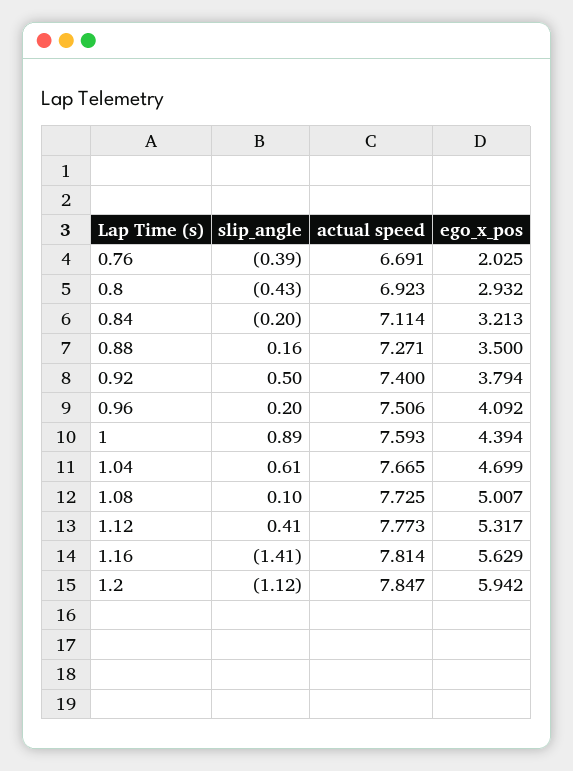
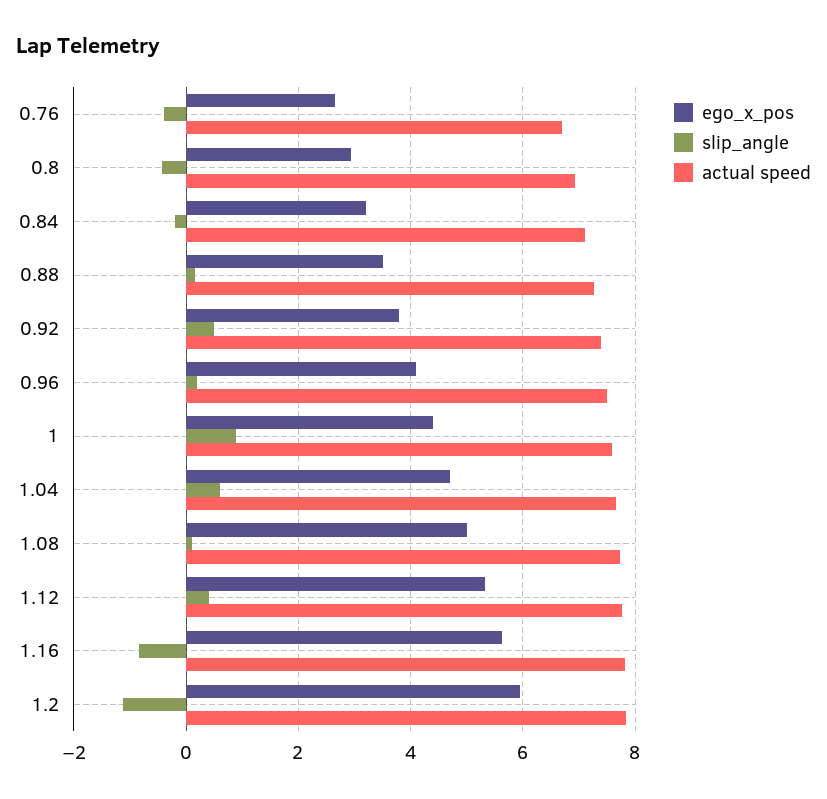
  {
    "slip_angle": {
      "0.76": -0.39,
      "0.8": -0.43,
      "0.84": -0.2,
      "0.88": 0.16,
      "0.92": 0.5,
      "0.96": 0.2,
      "1": 0.89,
      "1.04": 0.61,
      "1.08": 0.1,
      "1.12": 0.41,
-     "1.16": -1.41,
+     "1.16": -0.8,
      "1.2": -1.12
    },
    "actual speed": {
      "0.76": 6.691,
      "0.8": 6.923,
      "0.84": 7.114,
      "0.88": 7.271,
      "0.92": 7.4,
      "0.96": 7.506,
      "1": 7.593,
      "1.04": 7.665,
      "1.08": 7.725,
      "1.12": 7.773,
      "1.16": 7.814,
      "1.2": 7.847
    },
    "ego_x_pos": {
-     "0.76": 2.025,
+     "0.76": 2.6,
      "0.8": 2.932,
      "0.84": 3.213,
      "0.88": 3.5,
      "0.92": 3.794,
      "0.96": 4.092,
      "1": 4.394,
      "1.04": 4.699,
      "1.08": 5.007,
      "1.12": 5.317,
      "1.16": 5.629,
      "1.2": 5.942
    }
  }

